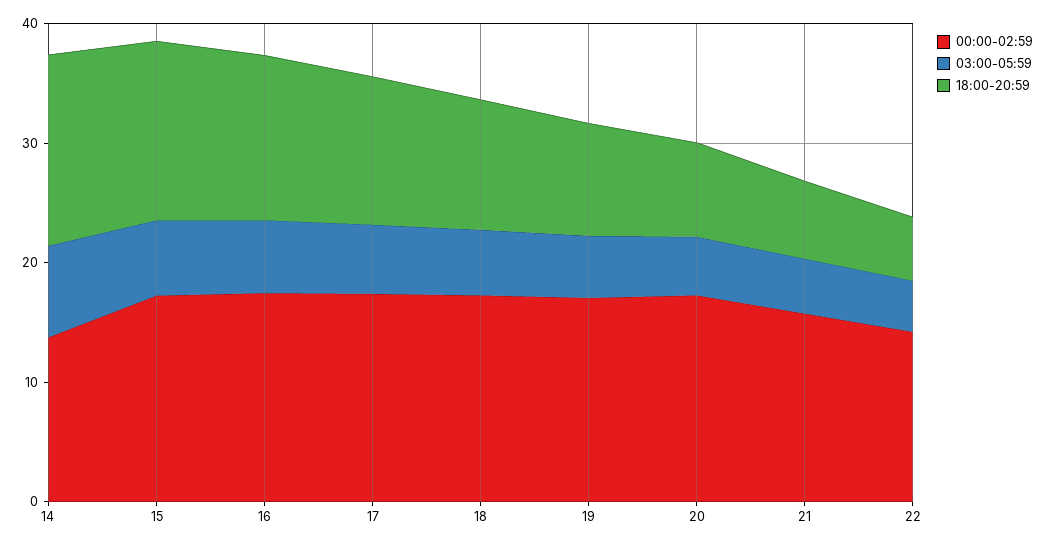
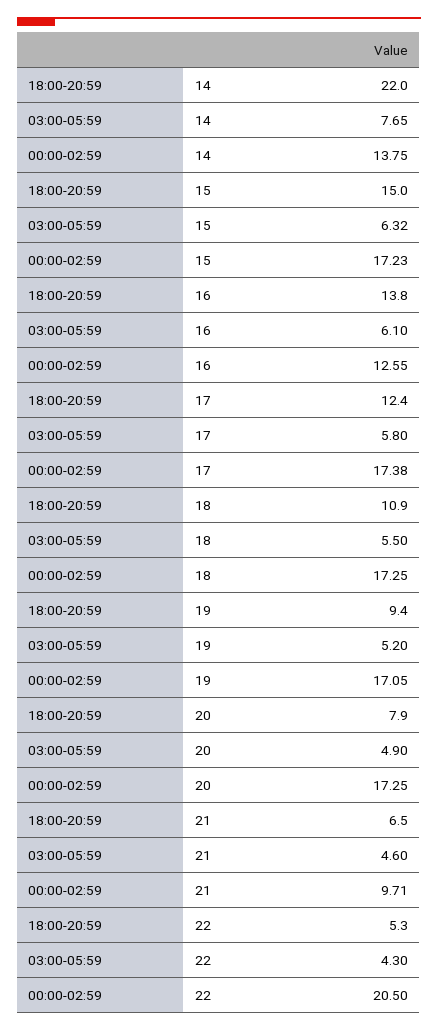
  {
    "00:00-02:59": {
      "14": 13.75,
      "15": 17.23,
-     "16": 18,
+     "16": 12.55,
      "17": 17.38,
      "18": 17.25,
      "19": 17.05,
      "20": 17.25,
-     "21": 16,
+     "21": 9.71,
-     "22": 14
+     "22": 20.5
    },
    "03:00-05:59": {
      "14": 7.65,
      "15": 6.32,
      "16": 6.1,
      "17": 5.8,
      "18": 5.5,
      "19": 5.2,
      "20": 4.9,
      "21": 4.6,
      "22": 4.3
    },
    "18:00-20:59": {
-     "14": 16,
+     "14": 22,
      "15": 15,
      "16": 13.8,
      "17": 12.4,
      "18": 10.9,
      "19": 9.4,
      "20": 7.9,
      "21": 6.5,
      "22": 5.3
    }
  }

